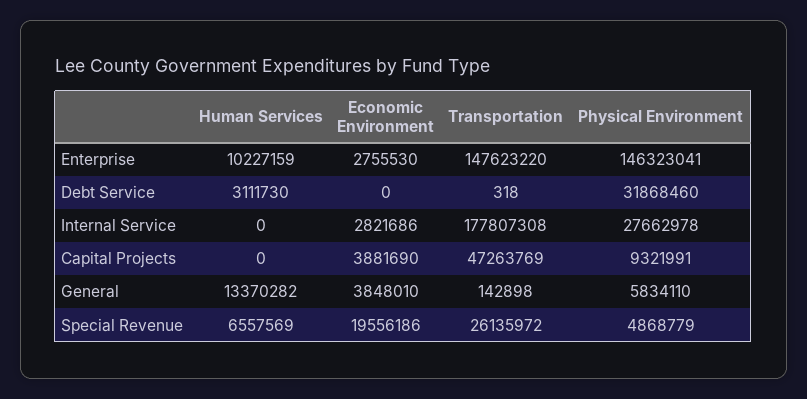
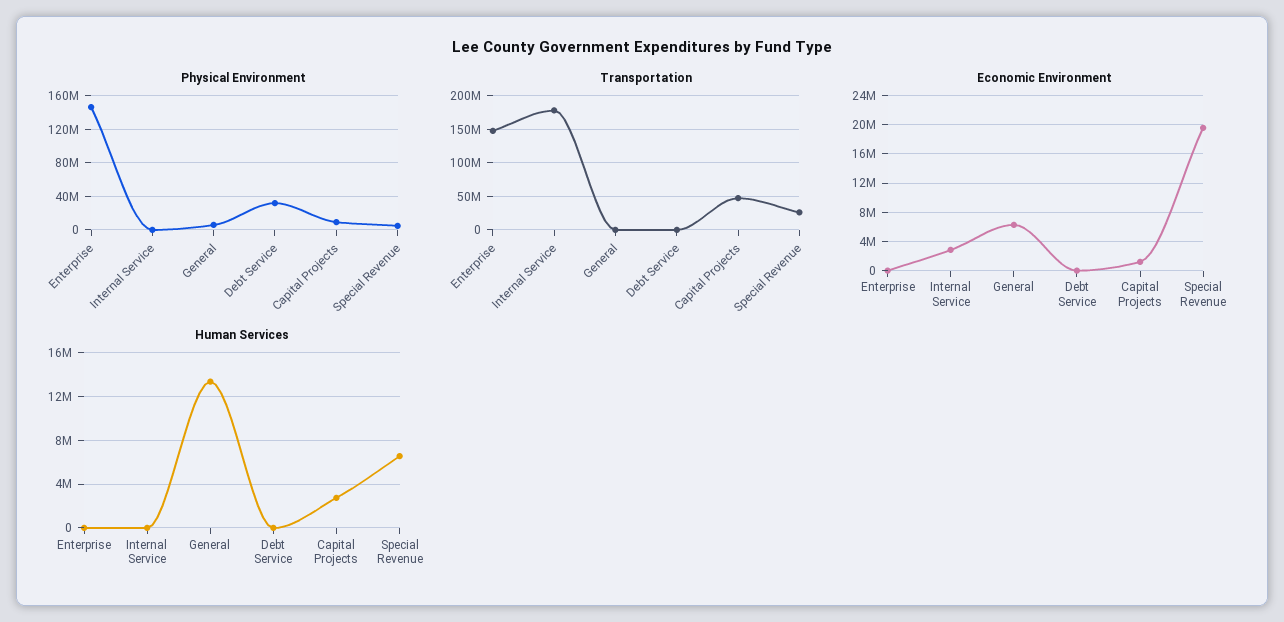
  {
    "Human Services": {
-     "Enterprise": 10227159,
+     "Enterprise": 0,
-     "Debt Service": 3111730,
+     "Debt Service": 0,
      "Internal Service": 0,
-     "Capital Projects": 0,
+     "Capital Projects": 3000000,
      "General": 13370282,
      "Special Revenue": 6557569
    },
    "Economic Environment": {
-     "Enterprise": 2755530,
+     "Enterprise": 0,
      "Debt Service": 0,
      "Internal Service": 2821686,
-     "Capital Projects": 3881690,
+     "Capital Projects": 1000000,
-     "General": 3848010,
+     "General": 6000000,
      "Special Revenue": 19556186
    },
    "Transportation": {
      "Enterprise": 147623220,
      "Debt Service": 318,
      "Internal Service": 177807308,
      "Capital Projects": 47263769,
      "General": 142898,
      "Special Revenue": 26135972
    },
    "Physical Environment": {
      "Enterprise": 146323041,
      "Debt Service": 31868460,
-     "Internal Service": 27662978,
+     "Internal Service": 0,
      "Capital Projects": 9321991,
      "General": 5834110,
      "Special Revenue": 4868779
    }
  }

